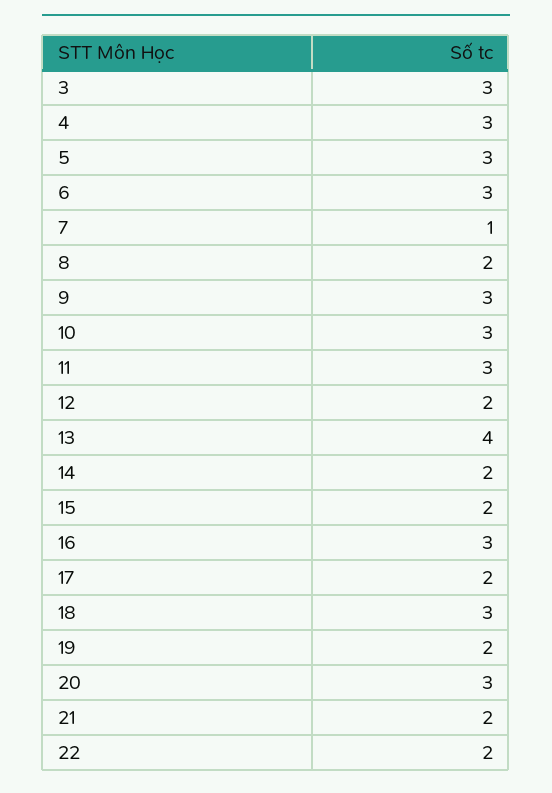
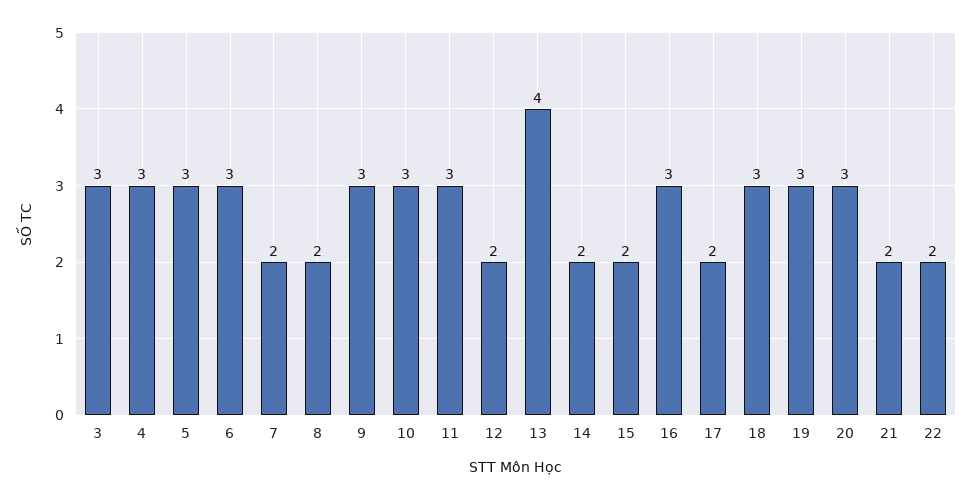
  {
    "3": 3,
    "4": 3,
    "5": 3,
    "6": 3,
-   "7": 1,
+   "7": 2,
    "8": 2,
    "9": 3,
    "10": 3,
    "11": 3,
    "12": 2,
    "13": 4,
    "14": 2,
    "15": 2,
    "16": 3,
    "17": 2,
    "18": 3,
-   "19": 2,
+   "19": 3,
    "20": 3,
    "21": 2,
    "22": 2
  }

